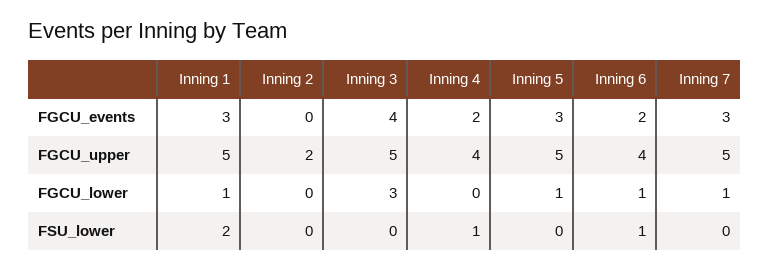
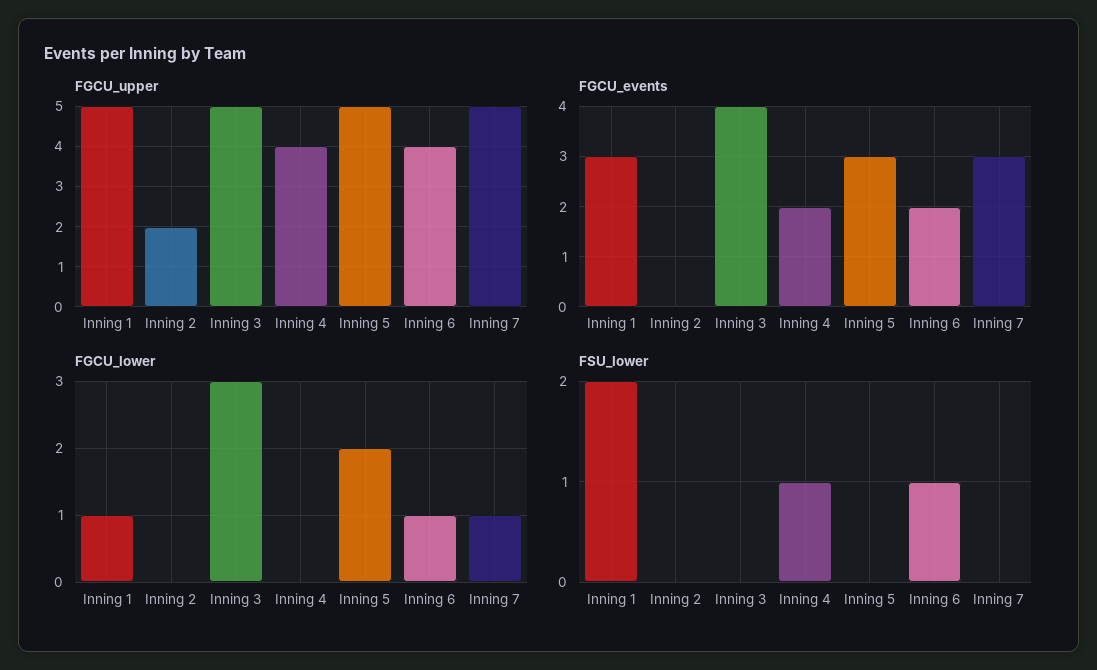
  {
    "FGCU_events": {
      "Inning 1": 3,
      "Inning 2": 0,
      "Inning 3": 4,
      "Inning 4": 2,
      "Inning 5": 3,
      "Inning 6": 2,
      "Inning 7": 3
    },
    "FGCU_upper": {
      "Inning 1": 5,
      "Inning 2": 2,
      "Inning 3": 5,
      "Inning 4": 4,
      "Inning 5": 5,
      "Inning 6": 4,
      "Inning 7": 5
    },
    "FGCU_lower": {
      "Inning 1": 1,
      "Inning 2": 0,
      "Inning 3": 3,
      "Inning 4": 0,
-     "Inning 5": 1,
+     "Inning 5": 2,
      "Inning 6": 1,
      "Inning 7": 1
    },
    "FSU_lower": {
      "Inning 1": 2,
      "Inning 2": 0,
      "Inning 3": 0,
      "Inning 4": 1,
      "Inning 5": 0,
      "Inning 6": 1,
      "Inning 7": 0
    }
  }

